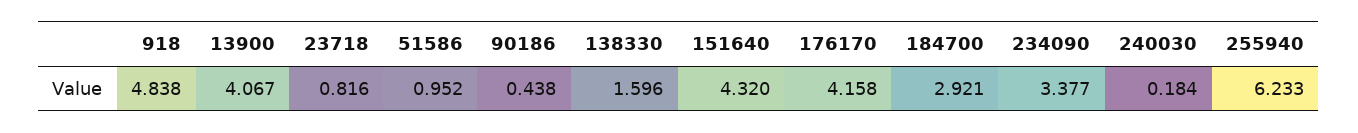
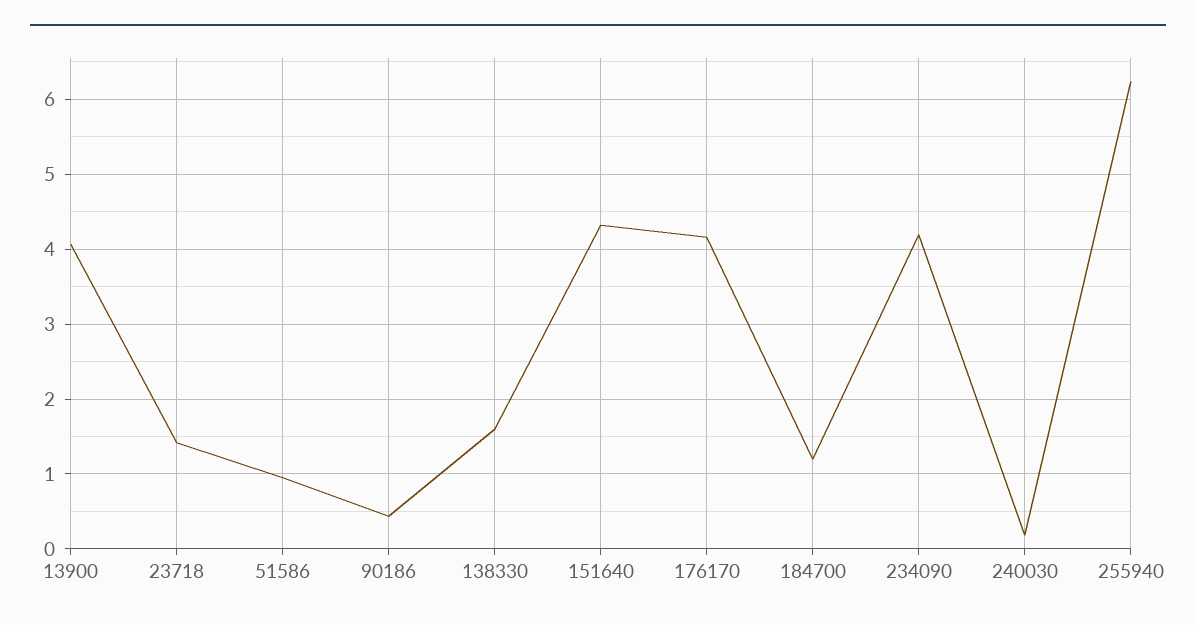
  {
-   "918": 4.838,
    "13900": 4.067,
-   "23718": 0.816,
+   "23718": 1.4,
    "51586": 0.952,
    "90186": 0.438,
    "138330": 1.596,
    "151640": 4.32,
    "176170": 4.158,
-   "184700": 2.921,
+   "184700": 1.2,
-   "234090": 3.377,
+   "234090": 4.2,
    "240030": 0.184,
    "255940": 6.233
  }

